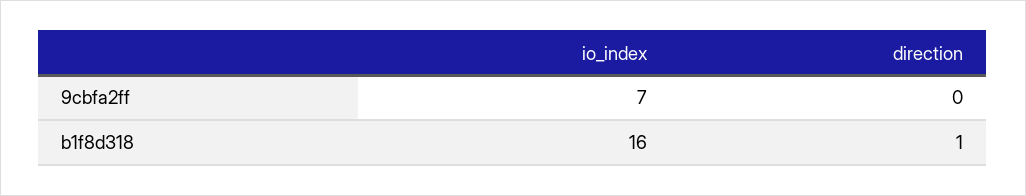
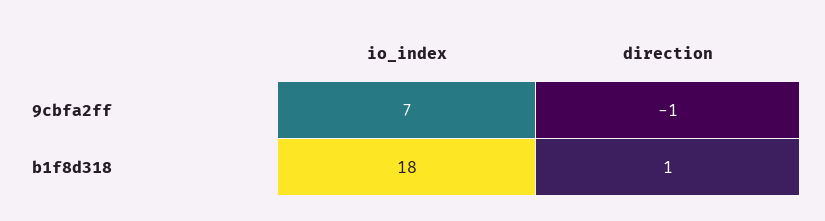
  {
    "io_index": {
      "9cbfa2ff": 7,
-     "b1f8d318": 16
+     "b1f8d318": 18
    },
    "direction": {
-     "9cbfa2ff": 0,
+     "9cbfa2ff": -1,
      "b1f8d318": 1
    }
  }

